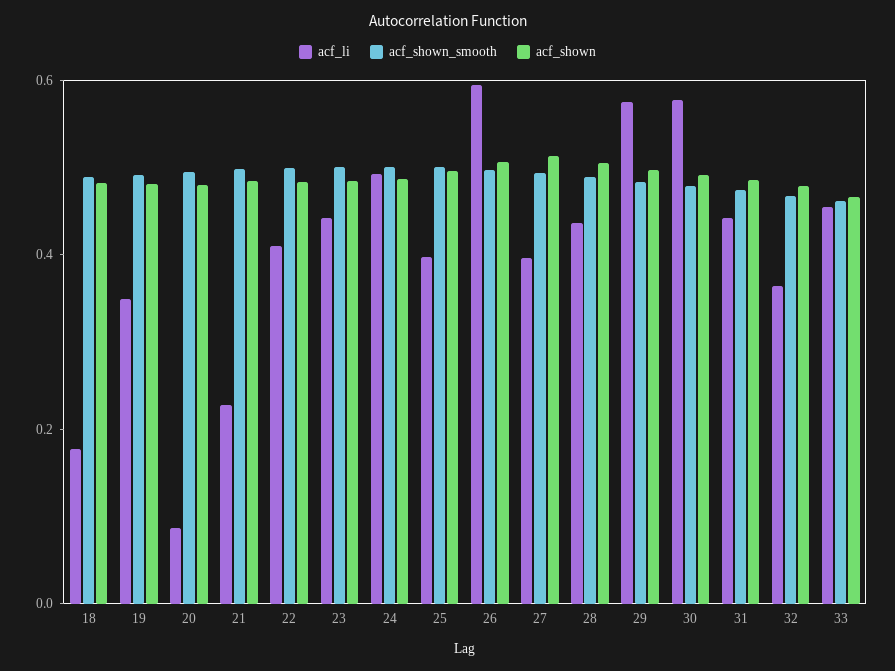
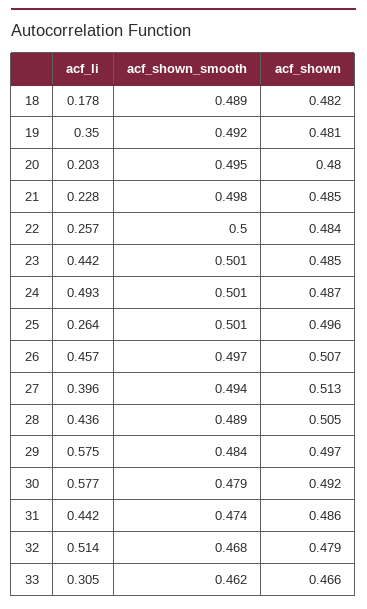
  {
    "acf_li": {
      "18": 0.178,
      "19": 0.35,
-     "20": 0.1,
+     "20": 0.203,
      "21": 0.228,
-     "22": 0.4,
+     "22": 0.257,
      "23": 0.442,
      "24": 0.493,
-     "25": 0.4,
+     "25": 0.264,
-     "26": 0.6,
+     "26": 0.457,
      "27": 0.396,
      "28": 0.436,
      "29": 0.575,
      "30": 0.577,
      "31": 0.442,
-     "32": 0.35,
+     "32": 0.514,
-     "33": 0.45
+     "33": 0.305
    },
    "acf_shown_smooth": {
      "18": 0.489,
      "19": 0.492,
      "20": 0.495,
      "21": 0.498,
      "22": 0.5,
      "23": 0.501,
      "24": 0.501,
      "25": 0.501,
      "26": 0.497,
      "27": 0.494,
      "28": 0.489,
      "29": 0.484,
      "30": 0.479,
      "31": 0.474,
      "32": 0.468,
      "33": 0.462
    },
    "acf_shown": {
      "18": 0.482,
      "19": 0.481,
      "20": 0.48,
      "21": 0.485,
      "22": 0.484,
      "23": 0.485,
      "24": 0.487,
      "25": 0.496,
      "26": 0.507,
      "27": 0.513,
      "28": 0.505,
      "29": 0.497,
      "30": 0.492,
      "31": 0.486,
      "32": 0.479,
      "33": 0.466
    }
  }

